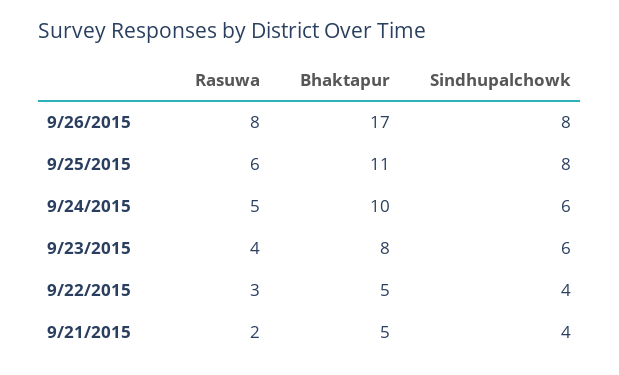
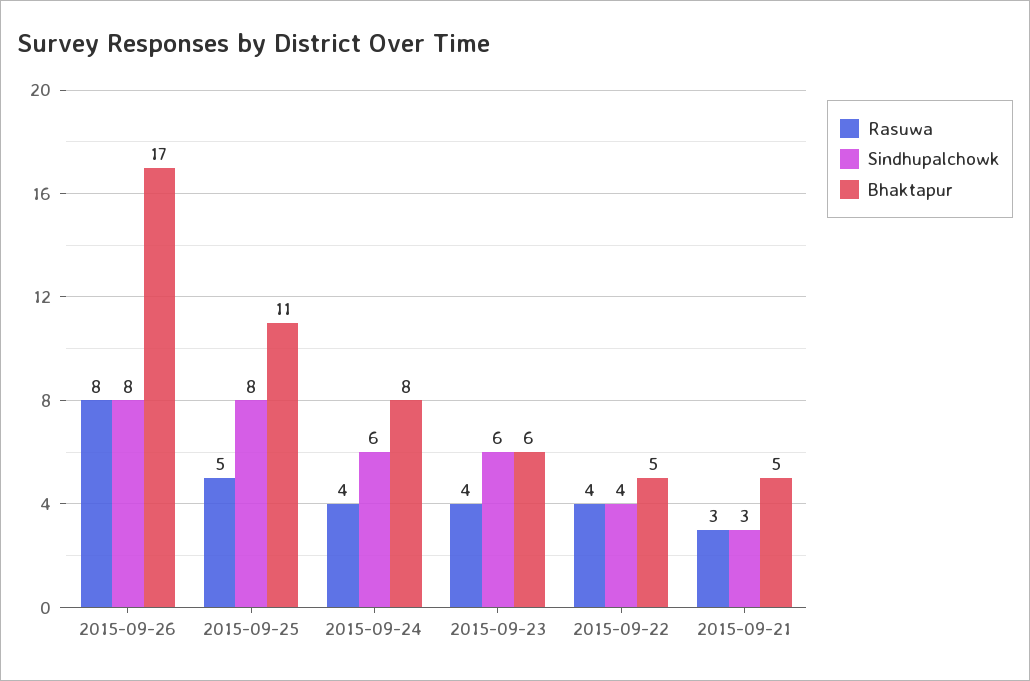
  {
    "Rasuwa": {
      "9/26/2015": 8,
-     "9/25/2015": 6,
+     "9/25/2015": 5,
-     "9/24/2015": 5,
+     "9/24/2015": 4,
      "9/23/2015": 4,
-     "9/22/2015": 3,
+     "9/22/2015": 4,
-     "9/21/2015": 2
+     "9/21/2015": 3
    },
    "Bhaktapur": {
      "9/26/2015": 17,
      "9/25/2015": 11,
-     "9/24/2015": 10,
+     "9/24/2015": 8,
-     "9/23/2015": 8,
+     "9/23/2015": 6,
      "9/22/2015": 5,
      "9/21/2015": 5
    },
    "Sindhupalchowk": {
      "9/26/2015": 8,
      "9/25/2015": 8,
      "9/24/2015": 6,
      "9/23/2015": 6,
      "9/22/2015": 4,
-     "9/21/2015": 4
+     "9/21/2015": 3
    }
  }

